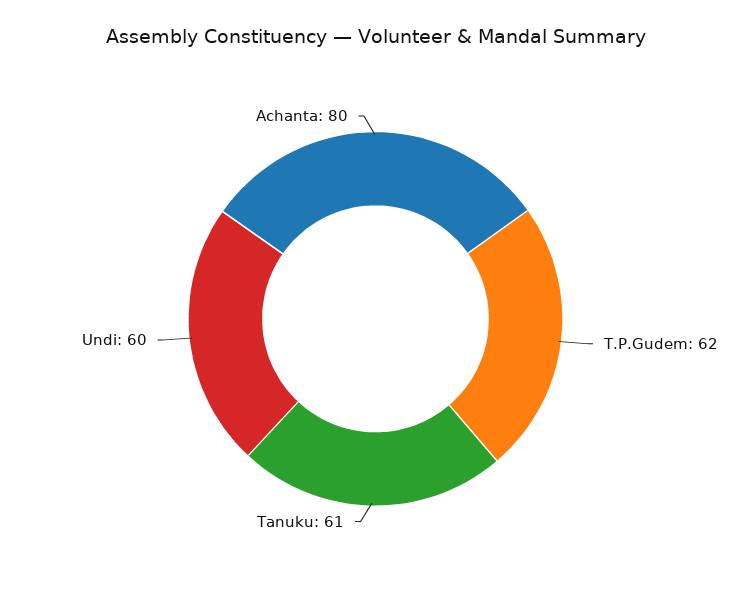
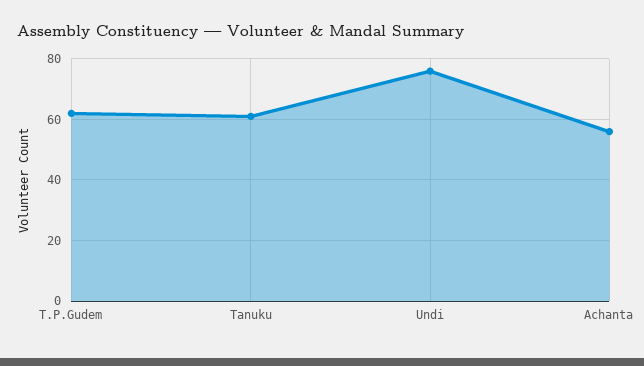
  {
    "T.P.Gudem": 62,
    "Tanuku": 61,
-   "Undi": 60,
+   "Undi": 75,
-   "Achanta": 80
+   "Achanta": 55
  }

